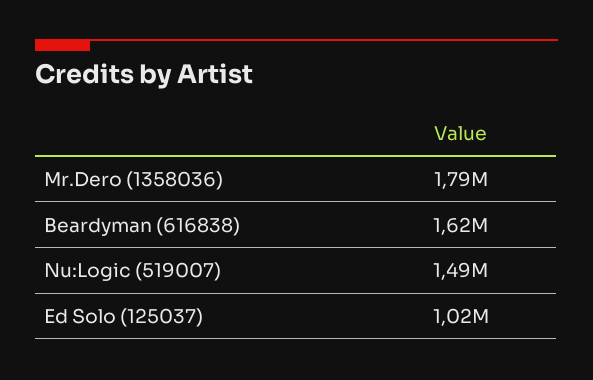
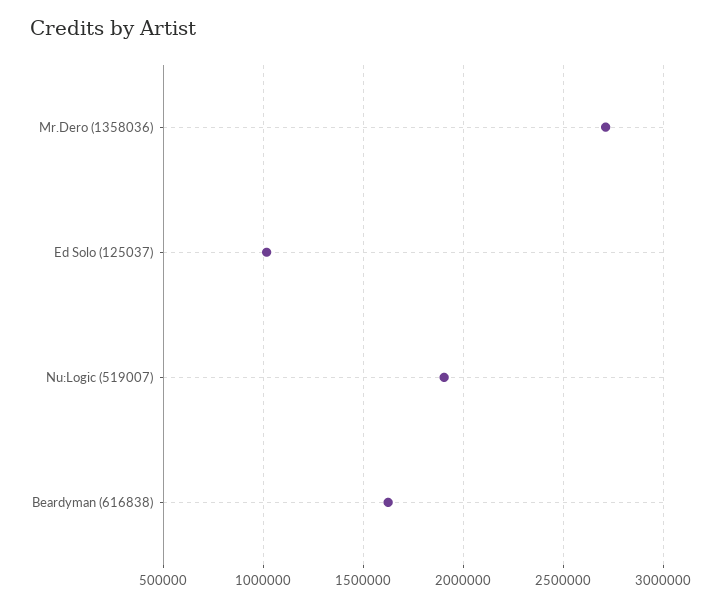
  {
-   "Mr.Dero (1358036)": 1790000,
+   "Mr.Dero (1358036)": 2700000,
    "Beardyman (616838)": 1620000,
-   "Nu:Logic (519007)": 1490000,
+   "Nu:Logic (519007)": 1900000,
    "Ed Solo (125037)": 1020000
  }

